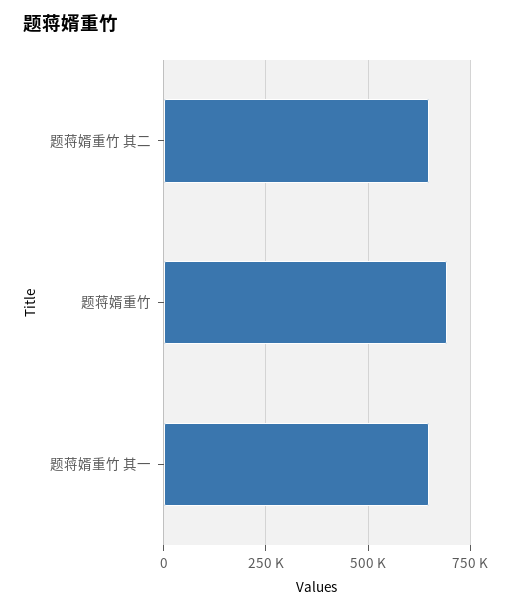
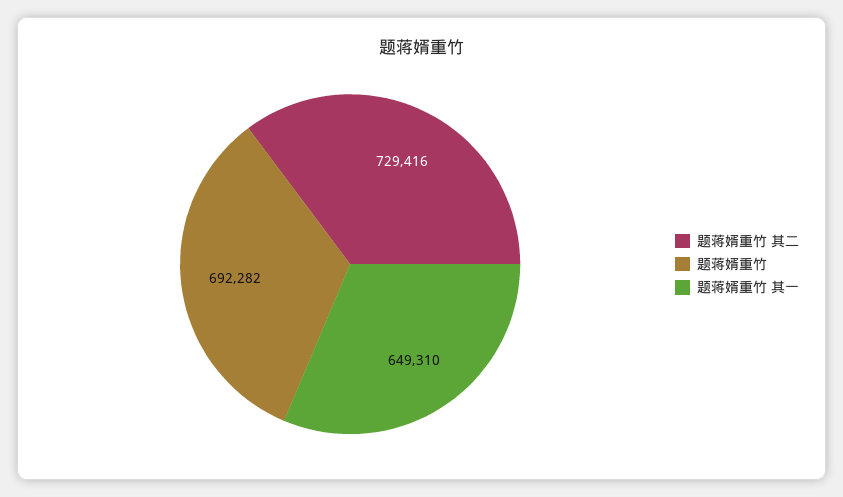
  {
-   "题蒋婿重竹 其二": 650000,
+   "题蒋婿重竹 其二": 729416,
    "题蒋婿重竹": 692282,
    "题蒋婿重竹 其一": 649310
  }

